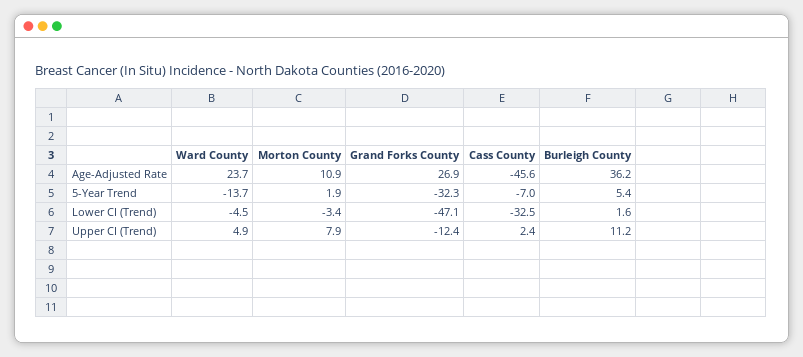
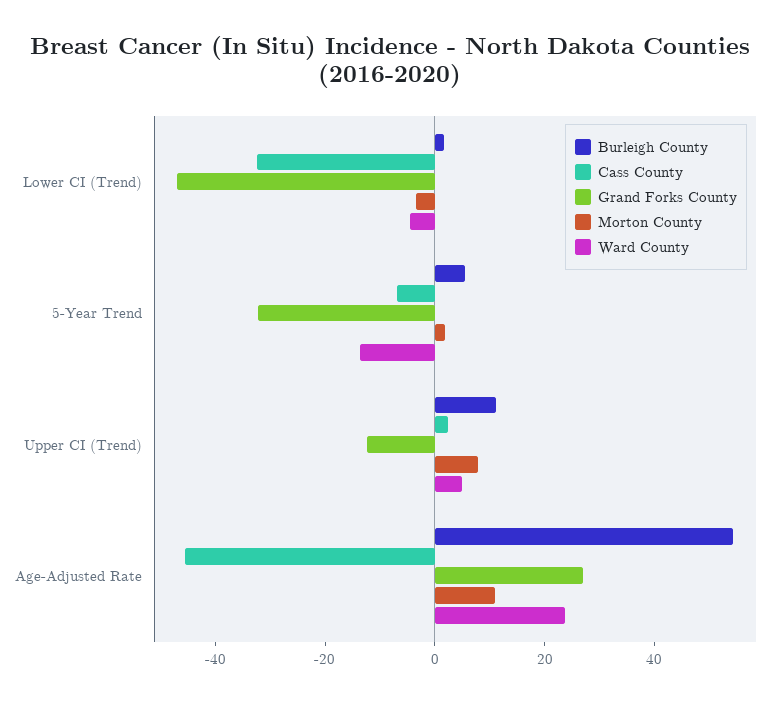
  {
    "Ward County": {
      "Age-Adjusted Rate": 23.7,
      "5-Year Trend": -13.7,
      "Lower CI (Trend)": -4.5,
      "Upper CI (Trend)": 4.9
    },
    "Morton County": {
      "Age-Adjusted Rate": 10.9,
      "5-Year Trend": 1.9,
      "Lower CI (Trend)": -3.4,
      "Upper CI (Trend)": 7.9
    },
    "Grand Forks County": {
      "Age-Adjusted Rate": 26.9,
      "5-Year Trend": -32.3,
      "Lower CI (Trend)": -47.1,
      "Upper CI (Trend)": -12.4
    },
    "Cass County": {
      "Age-Adjusted Rate": -45.6,
      "5-Year Trend": -7,
      "Lower CI (Trend)": -32.5,
      "Upper CI (Trend)": 2.4
    },
    "Burleigh County": {
-     "Age-Adjusted Rate": 36.2,
+     "Age-Adjusted Rate": 55,
      "5-Year Trend": 5.4,
      "Lower CI (Trend)": 1.6,
      "Upper CI (Trend)": 11.2
    }
  }

